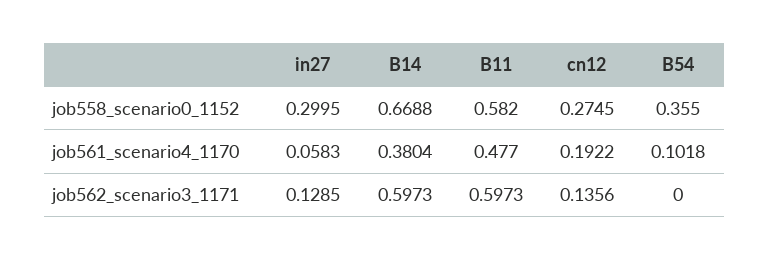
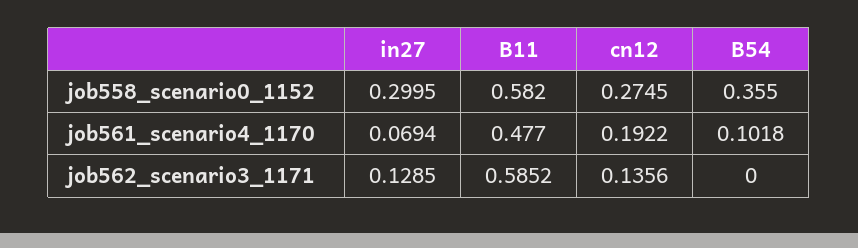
  {
    "in27": {
      "job558_scenario0_1152": 0.2995,
-     "job561_scenario4_1170": 0.0583,
+     "job561_scenario4_1170": 0.0694,
      "job562_scenario3_1171": 0.1285
    },
-   "B14": {
-     "job558_scenario0_1152": 0.6688,
-     "job561_scenario4_1170": 0.3804,
-     "job562_scenario3_1171": 0.5973
-   },
    "B11": {
      "job558_scenario0_1152": 0.582,
      "job561_scenario4_1170": 0.477,
-     "job562_scenario3_1171": 0.5973
+     "job562_scenario3_1171": 0.5852
    },
    "cn12": {
      "job558_scenario0_1152": 0.2745,
      "job561_scenario4_1170": 0.1922,
      "job562_scenario3_1171": 0.1356
    },
    "B54": {
      "job558_scenario0_1152": 0.355,
      "job561_scenario4_1170": 0.1018,
      "job562_scenario3_1171": 0
    }
  }

